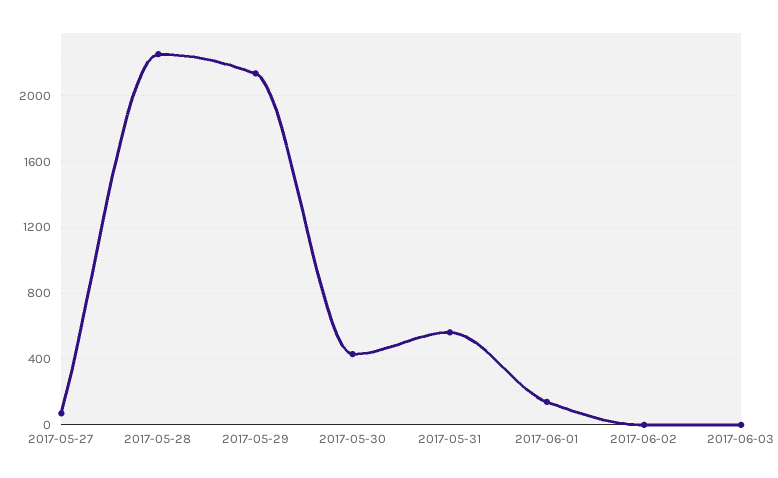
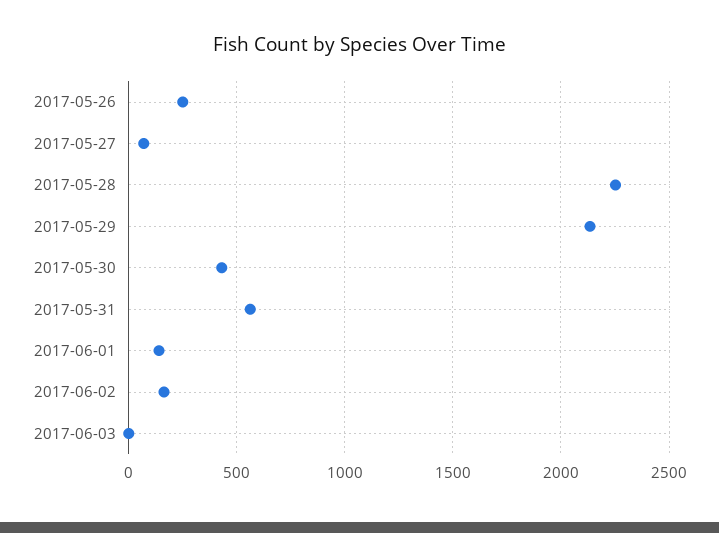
  {
    "2017-05-27": 50,
    "2017-05-28": 2250,
    "2017-05-29": 2150,
    "2017-05-30": 450,
    "2017-05-31": 550,
    "2017-06-01": 150,
-   "2017-06-02": 0,
+   "2017-06-02": 150,
-   "2017-06-03": 0
+   "2017-06-03": 0,
+   "2017-05-26": 250
  }

